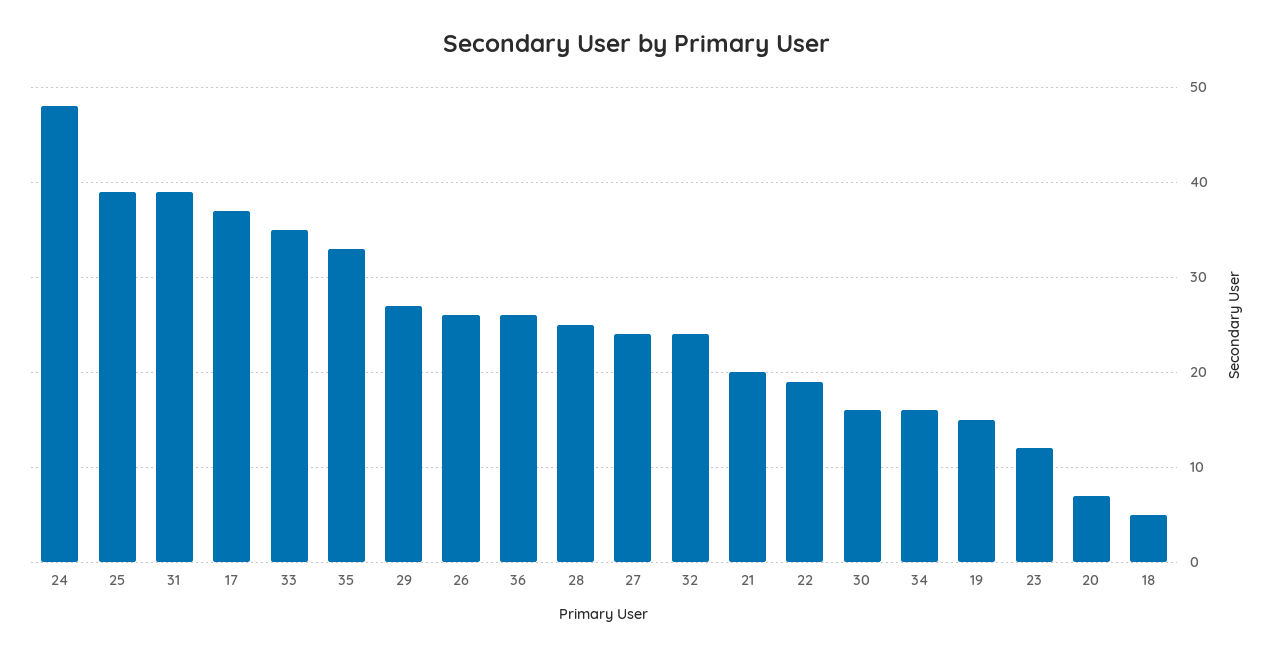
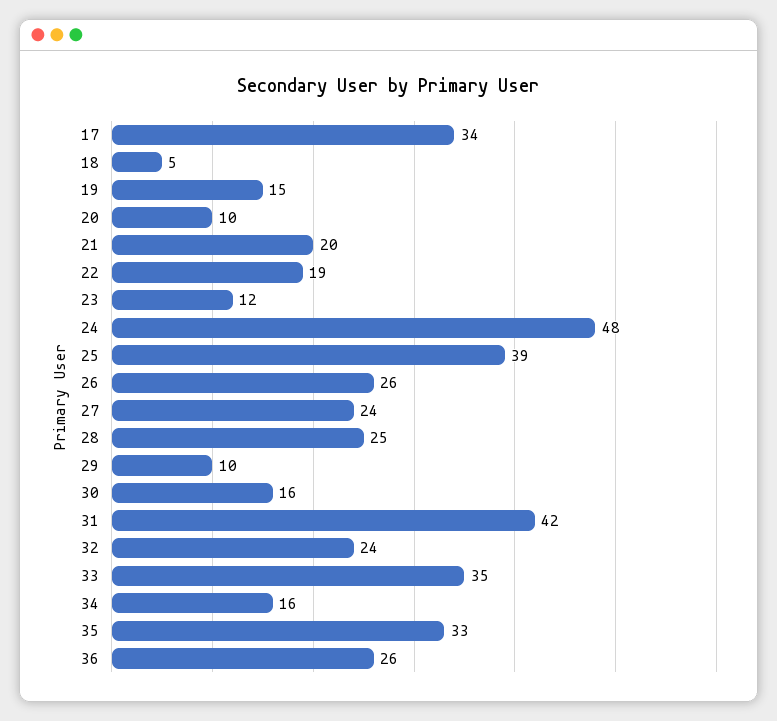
  {
    "24": 48,
    "25": 39,
-   "31": 39,
+   "31": 42,
-   "17": 37,
+   "17": 34,
    "33": 35,
    "35": 33,
-   "29": 27,
+   "29": 10,
    "26": 26,
    "36": 26,
    "28": 25,
    "27": 24,
    "32": 24,
    "21": 20,
    "22": 19,
    "30": 16,
    "34": 16,
    "19": 15,
    "23": 12,
-   "20": 7,
+   "20": 10,
    "18": 5
  }

